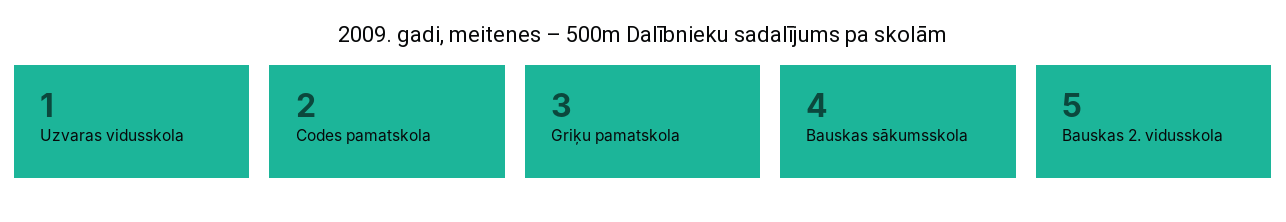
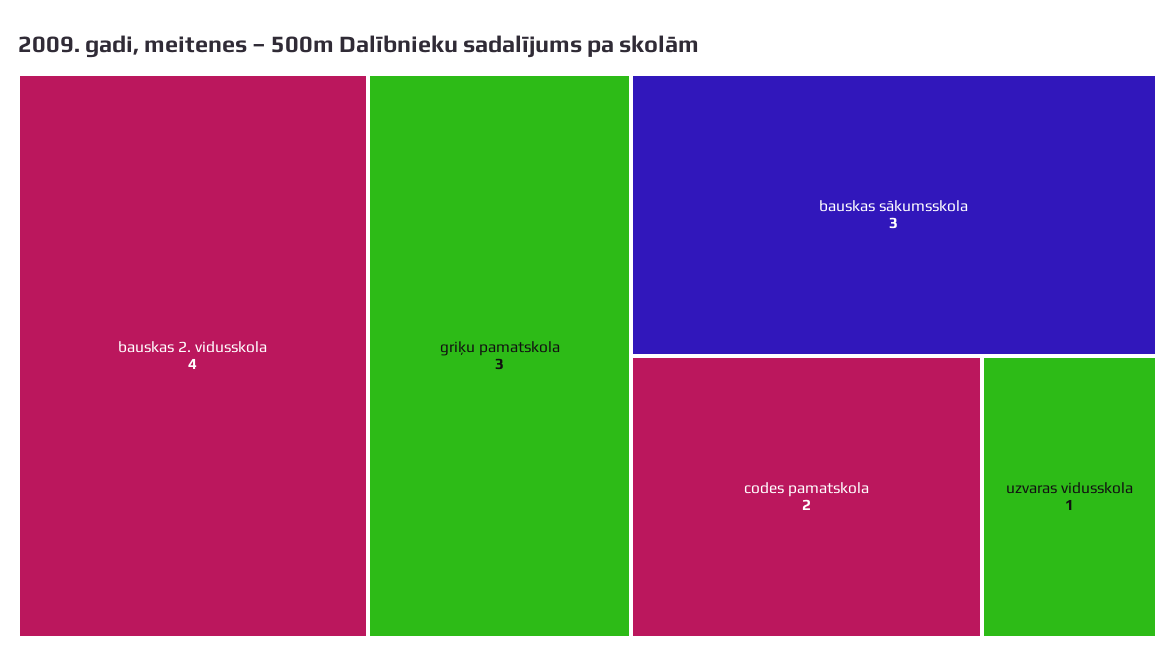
  {
    "Uzvaras vidusskola": 1,
    "Codes pamatskola": 2,
    "Griķu pamatskola": 3,
-   "Bauskas sākumsskola": 4,
+   "Bauskas sākumsskola": 3,
-   "Bauskas 2. vidusskola": 5
+   "Bauskas 2. vidusskola": 4
  }

